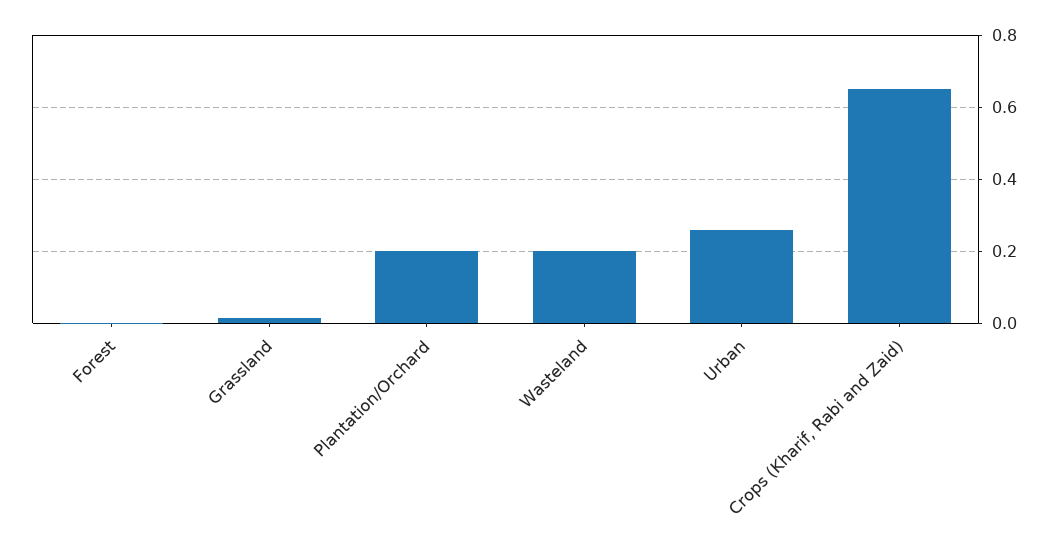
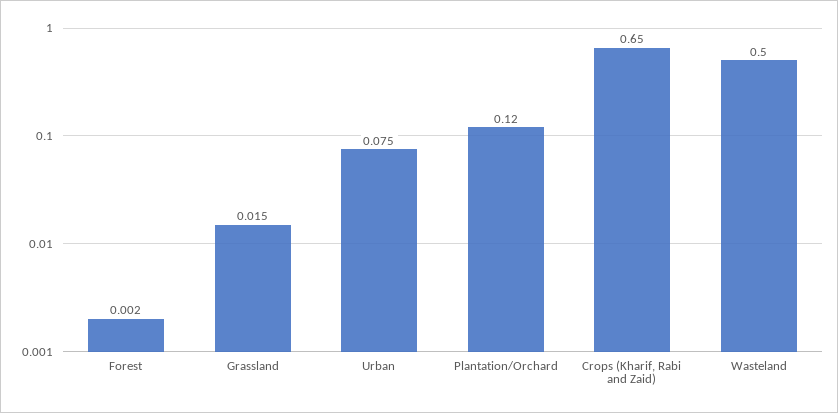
  {
    "Forest": 0.002,
    "Grassland": 0.015,
-   "Plantation/Orchard": 0.2,
+   "Plantation/Orchard": 0.12,
-   "Wasteland": 0.2,
+   "Wasteland": 0.5,
-   "Urban": 0.26,
+   "Urban": 0.075,
    "Crops (Kharif, Rabi and Zaid)": 0.65
  }

